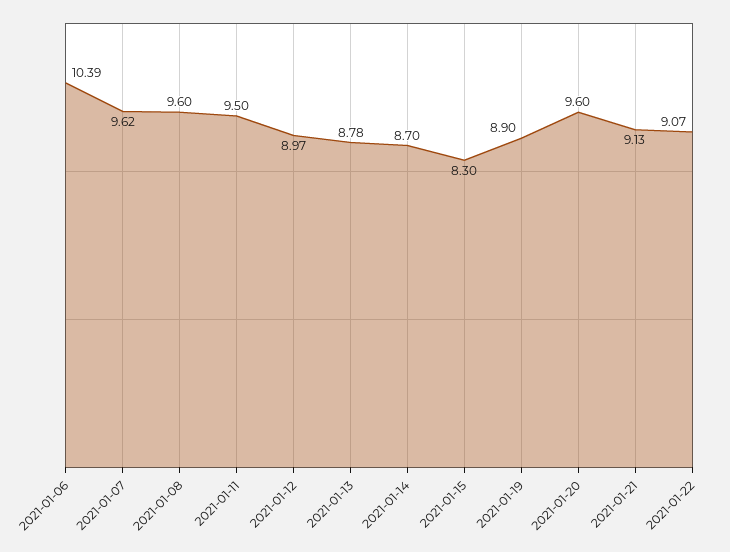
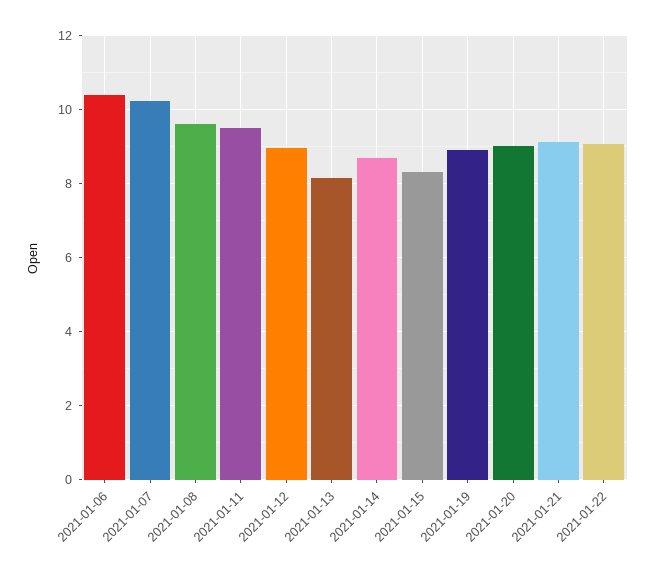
  {
    "2021-01-06": 10.39,
-   "2021-01-07": 9.62,
+   "2021-01-07": 10.2,
    "2021-01-08": 9.6,
    "2021-01-11": 9.5,
    "2021-01-12": 8.97,
-   "2021-01-13": 8.78,
+   "2021-01-13": 8.2,
    "2021-01-14": 8.7,
    "2021-01-15": 8.3,
    "2021-01-19": 8.9,
-   "2021-01-20": 9.6,
+   "2021-01-20": 9,
    "2021-01-21": 9.13,
    "2021-01-22": 9.07
  }

